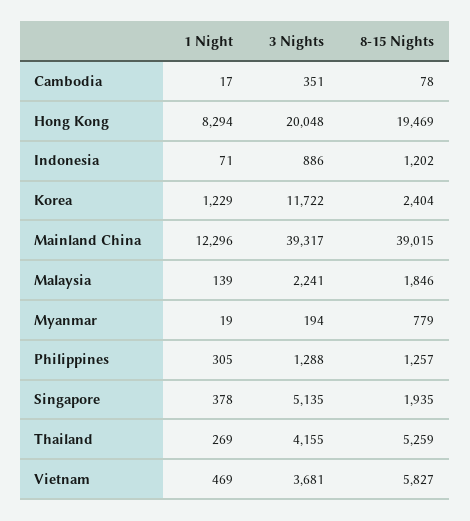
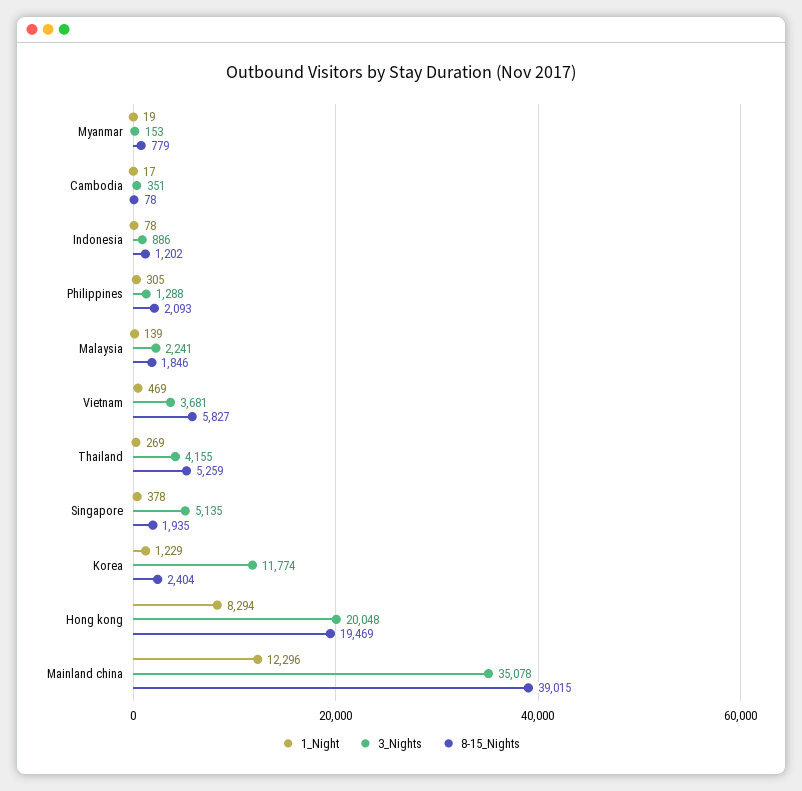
  {
    "1 Night": {
      "Cambodia": 17,
      "Hong Kong": 8294,
-     "Indonesia": 71,
+     "Indonesia": 78,
      "Korea": 1229,
      "Mainland China": 12296,
      "Malaysia": 139,
      "Myanmar": 19,
      "Philippines": 305,
      "Singapore": 378,
      "Thailand": 269,
      "Vietnam": 469
    },
    "3 Nights": {
      "Cambodia": 351,
      "Hong Kong": 20048,
      "Indonesia": 886,
-     "Korea": 11722,
+     "Korea": 11774,
-     "Mainland China": 39317,
+     "Mainland China": 35078,
      "Malaysia": 2241,
-     "Myanmar": 194,
+     "Myanmar": 153,
      "Philippines": 1288,
      "Singapore": 5135,
      "Thailand": 4155,
      "Vietnam": 3681
    },
    "8-15 Nights": {
      "Cambodia": 78,
      "Hong Kong": 19469,
      "Indonesia": 1202,
      "Korea": 2404,
      "Mainland China": 39015,
      "Malaysia": 1846,
      "Myanmar": 779,
-     "Philippines": 1257,
+     "Philippines": 2093,
      "Singapore": 1935,
      "Thailand": 5259,
      "Vietnam": 5827
    }
  }

